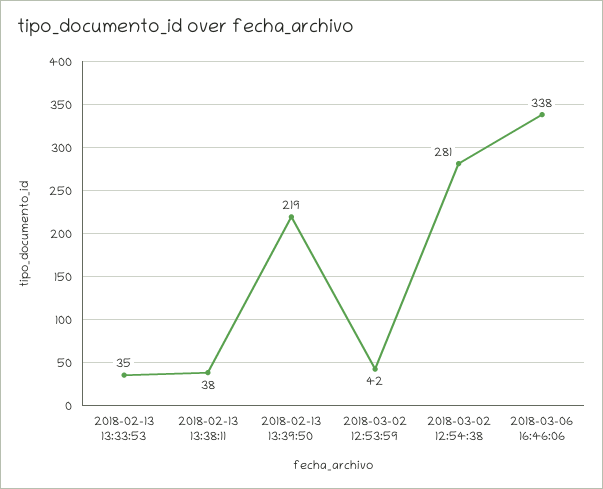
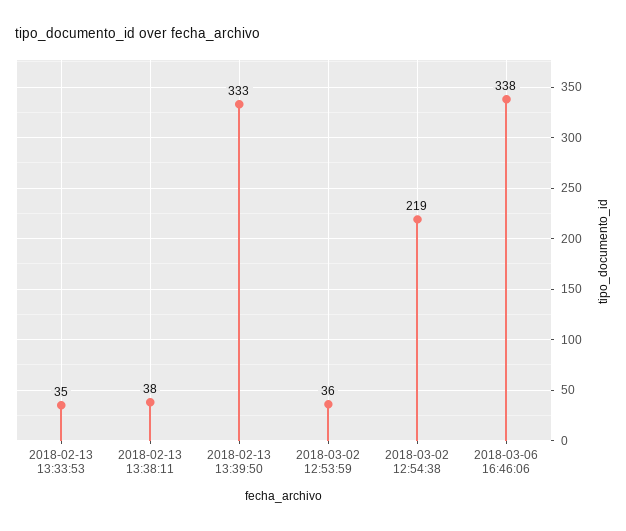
  {
    "2018-02-13 13:33:53": 35,
    "2018-02-13 13:38:11": 38,
-   "2018-02-13 13:39:50": 219,
+   "2018-02-13 13:39:50": 333,
-   "2018-03-02 12:53:59": 42,
+   "2018-03-02 12:53:59": 36,
-   "2018-03-02 12:54:38": 281,
+   "2018-03-02 12:54:38": 219,
    "2018-03-06 16:46:06": 338
  }

